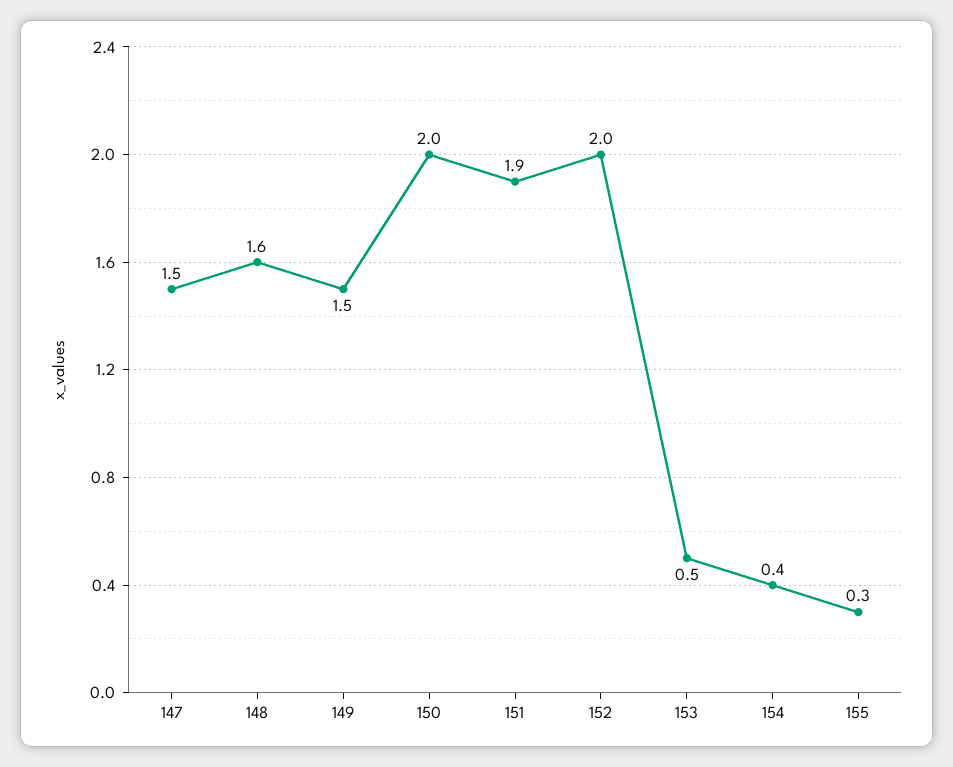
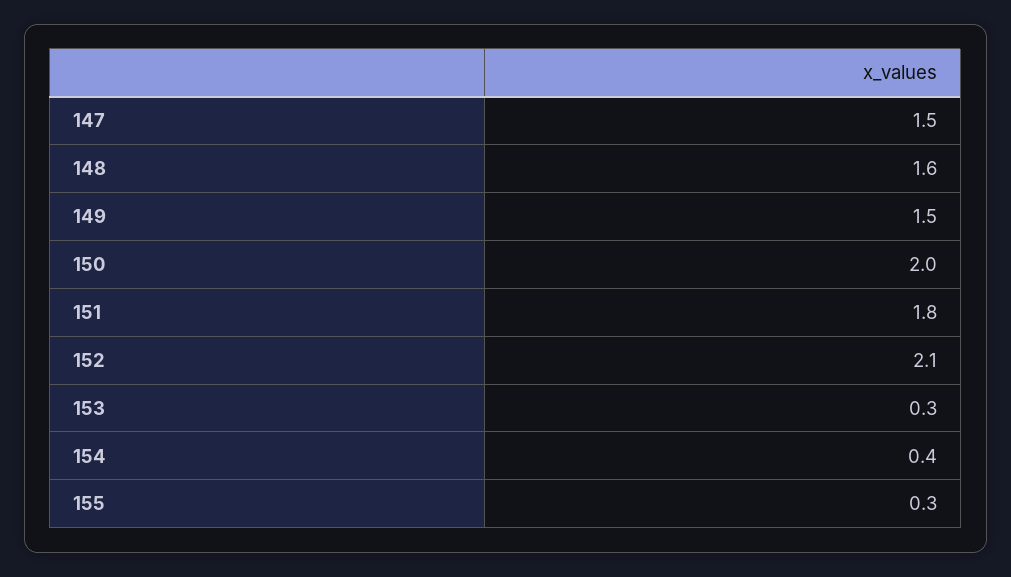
  {
    "147": 1.5,
    "148": 1.6,
    "149": 1.5,
    "150": 2,
-   "151": 1.9,
+   "151": 1.8,
-   "152": 2,
+   "152": 2.1,
-   "153": 0.5,
+   "153": 0.3,
    "154": 0.4,
    "155": 0.3
  }

